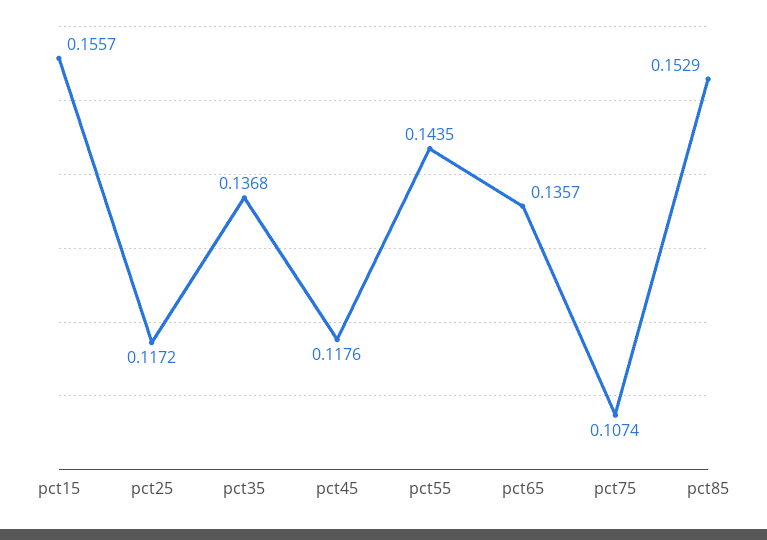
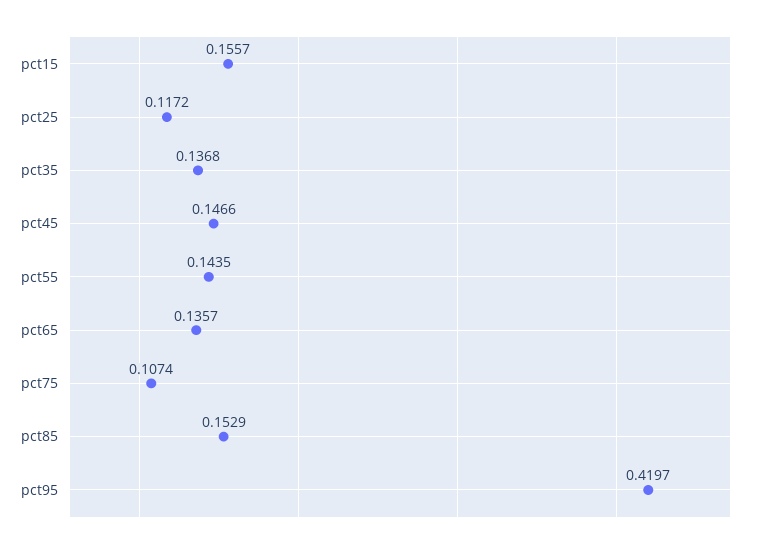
  {
    "pct15": 0.1557,
    "pct25": 0.1172,
    "pct35": 0.1368,
-   "pct45": 0.1176,
+   "pct45": 0.1466,
    "pct55": 0.1435,
    "pct65": 0.1357,
    "pct75": 0.1074,
-   "pct85": 0.1529
+   "pct85": 0.1529,
+   "pct95": 0.4197
  }

